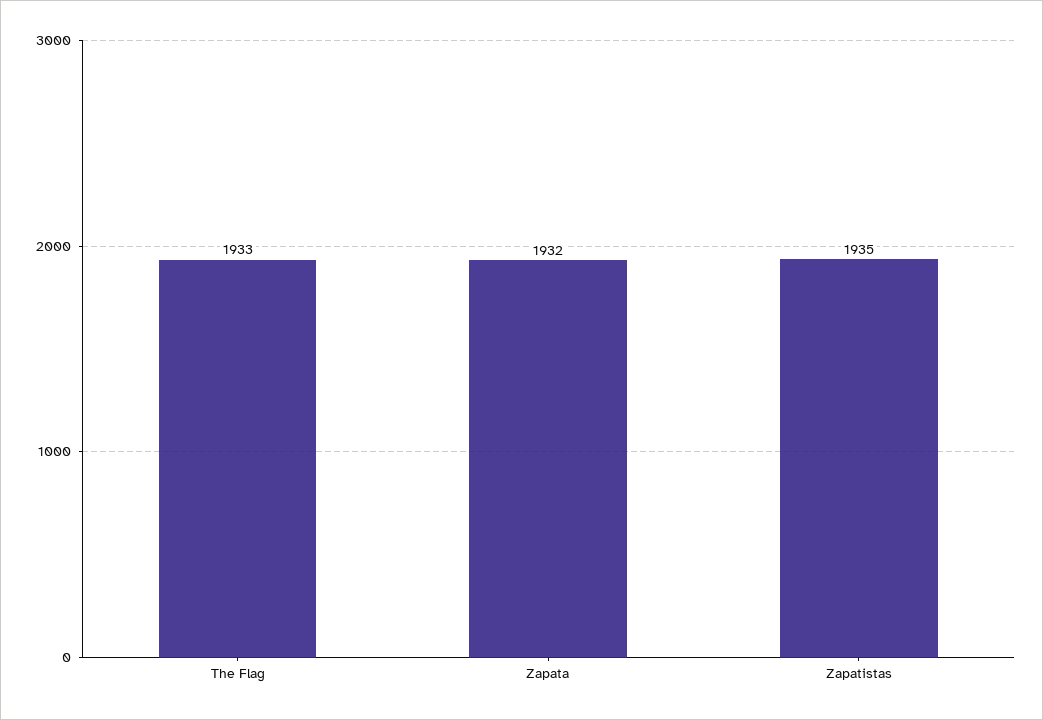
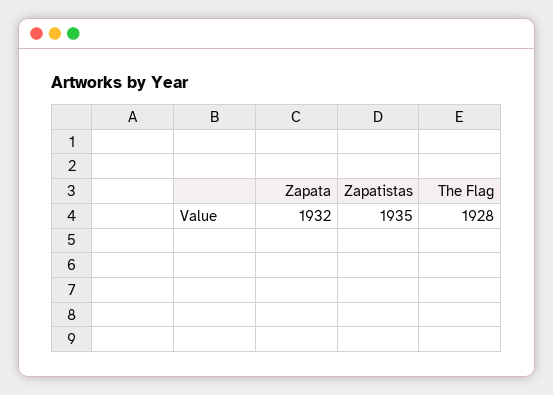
  {
-   "The Flag": 1933,
+   "The Flag": 1928,
    "Zapata": 1932,
    "Zapatistas": 1935
  }

